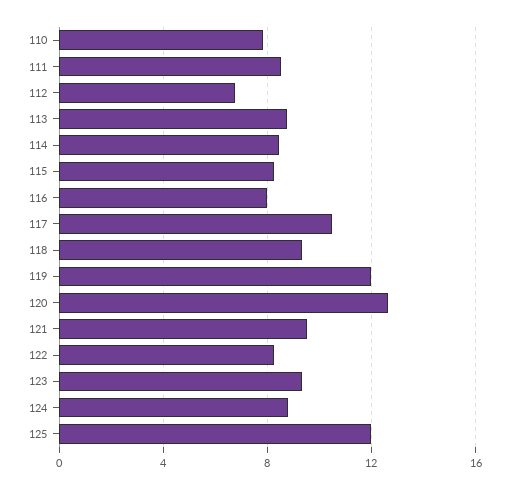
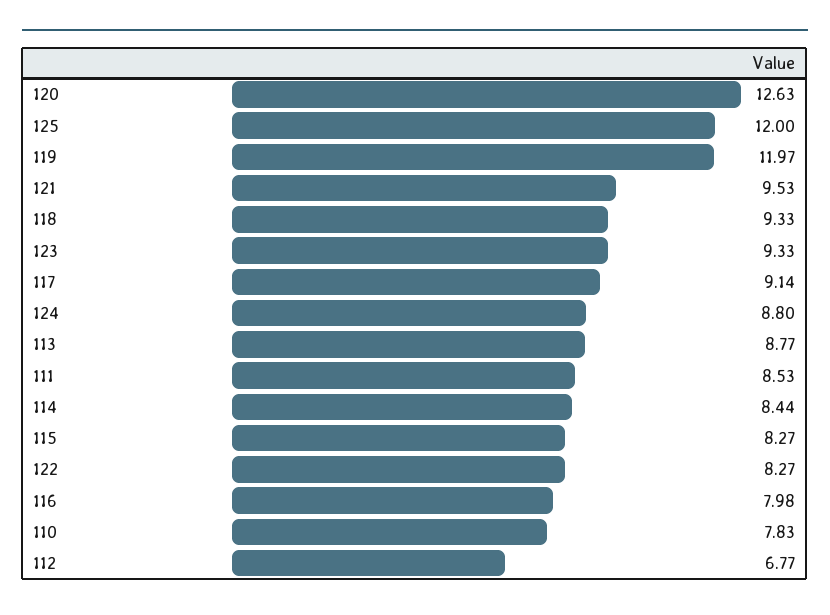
  {
    "110": 7.83,
    "111": 8.53,
    "112": 6.77,
    "113": 8.77,
    "114": 8.44,
    "115": 8.27,
    "116": 7.98,
-   "117": 10.5,
+   "117": 9.14,
    "118": 9.33,
    "119": 11.97,
    "120": 12.63,
    "121": 9.53,
    "122": 8.27,
    "123": 9.33,
    "124": 8.8,
    "125": 12
  }

